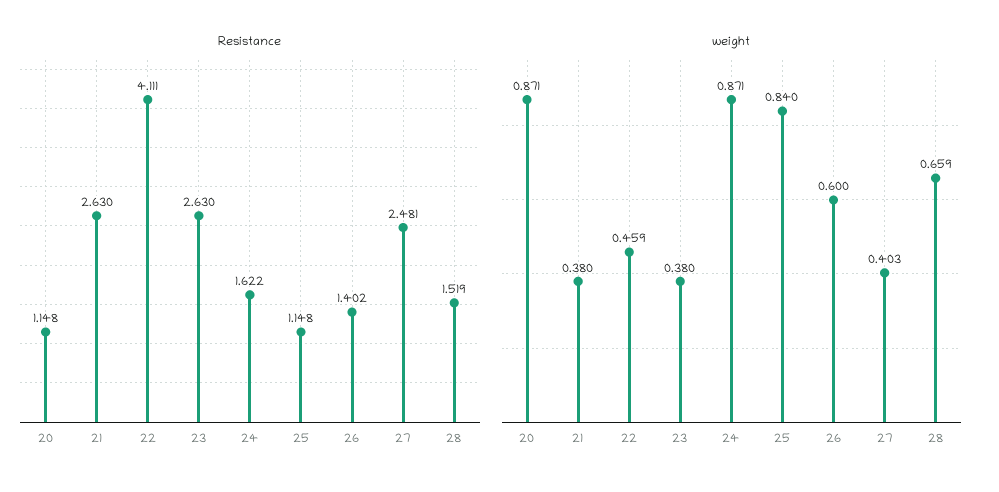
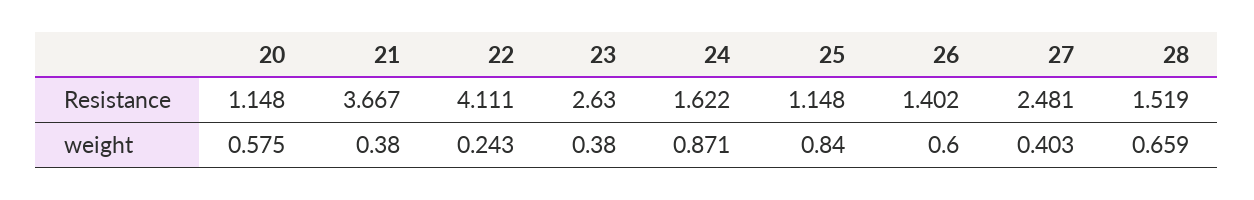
  {
    "Resistance": {
      "20": 1.148,
-     "21": 2.63,
+     "21": 3.667,
      "22": 4.111,
      "23": 2.63,
      "24": 1.622,
      "25": 1.148,
      "26": 1.402,
      "27": 2.481,
      "28": 1.519
    },
    "weight": {
-     "20": 0.871,
+     "20": 0.575,
      "21": 0.38,
-     "22": 0.459,
+     "22": 0.243,
      "23": 0.38,
      "24": 0.871,
      "25": 0.84,
      "26": 0.6,
      "27": 0.403,
      "28": 0.659
    }
  }

